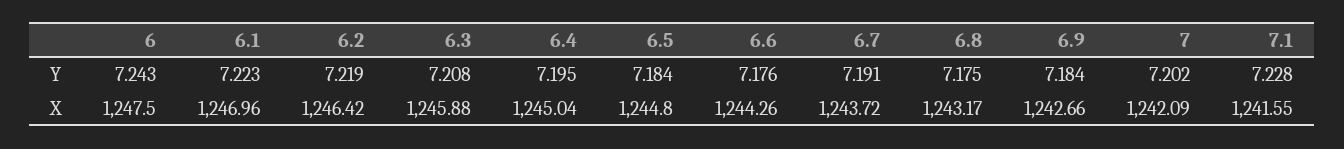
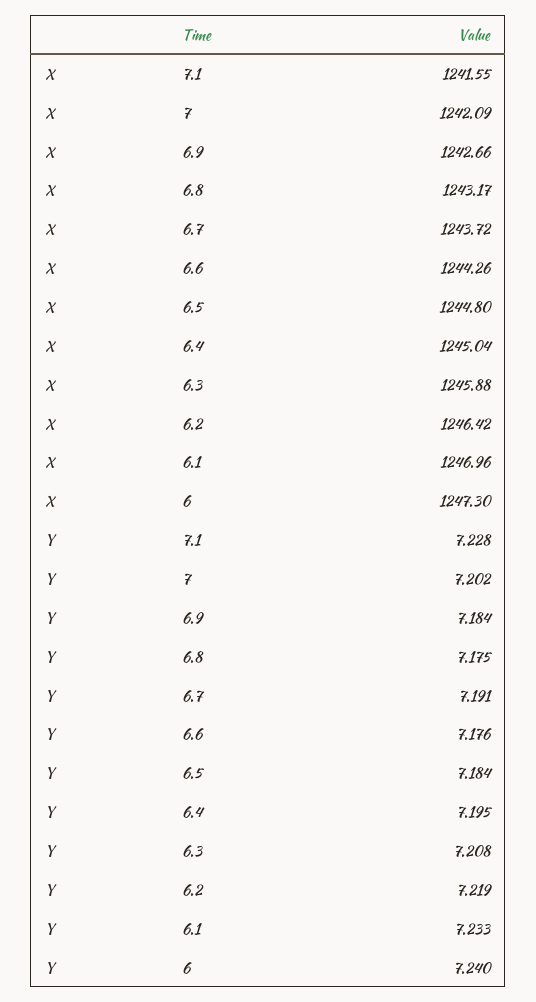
  {
    "6": {
-     "Y": 7.243,
+     "Y": 7.24,
-     "X": 1247.5
+     "X": 1247.3
    },
    "6.1": {
-     "Y": 7.223,
+     "Y": 7.233,
      "X": 1246.96
    },
    "6.2": {
      "Y": 7.219,
      "X": 1246.42
    },
    "6.3": {
      "Y": 7.208,
      "X": 1245.88
    },
    "6.4": {
      "Y": 7.195,
      "X": 1245.04
    },
    "6.5": {
      "Y": 7.184,
      "X": 1244.8
    },
    "6.6": {
      "Y": 7.176,
      "X": 1244.26
    },
    "6.7": {
      "Y": 7.191,
      "X": 1243.72
    },
    "6.8": {
      "Y": 7.175,
      "X": 1243.17
    },
    "6.9": {
      "Y": 7.184,
      "X": 1242.66
    },
    "7": {
      "Y": 7.202,
      "X": 1242.09
    },
    "7.1": {
      "Y": 7.228,
      "X": 1241.55
    }
  }

